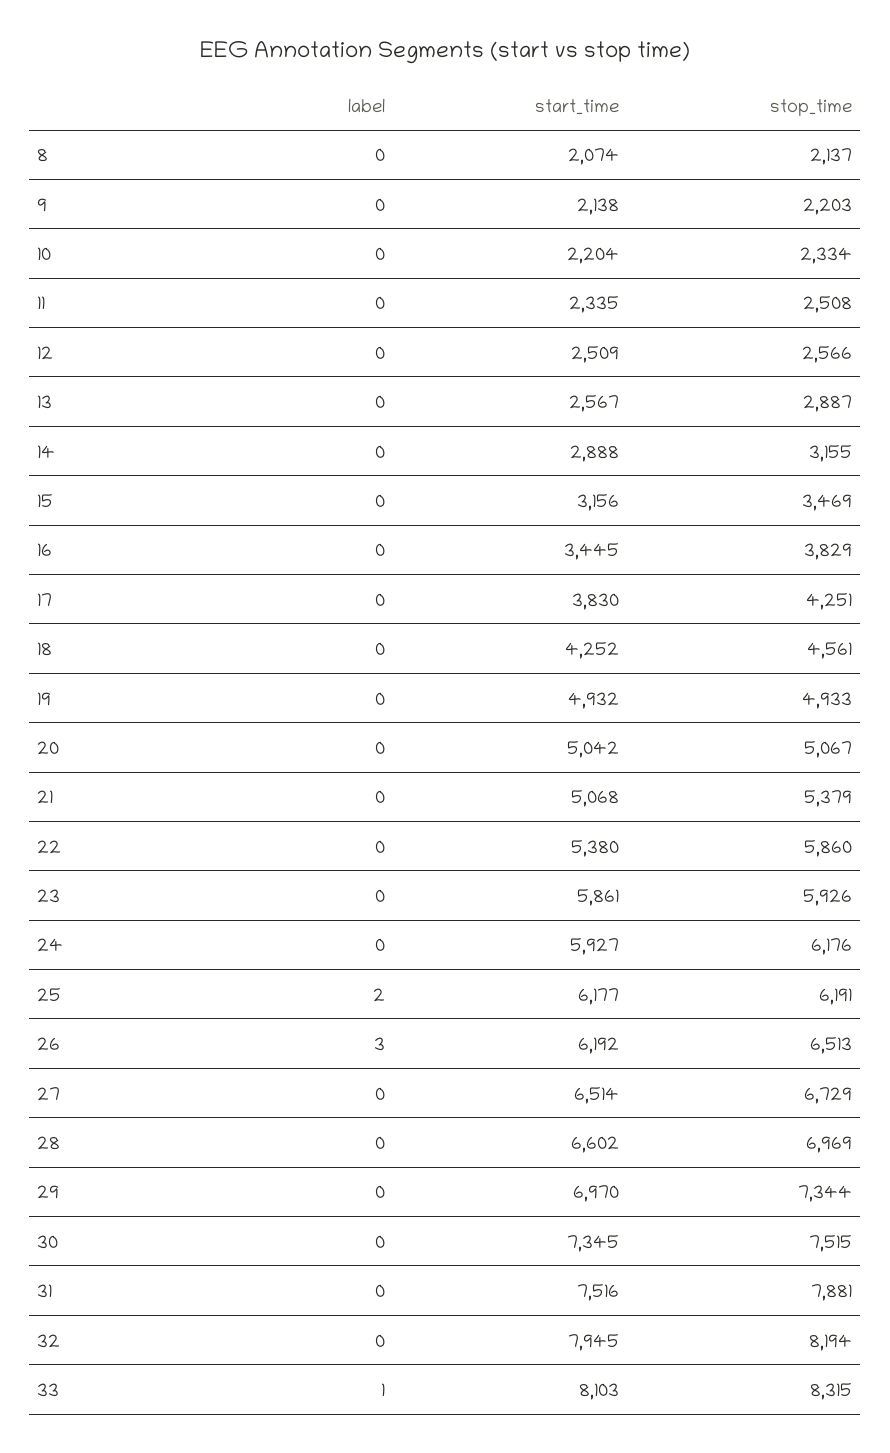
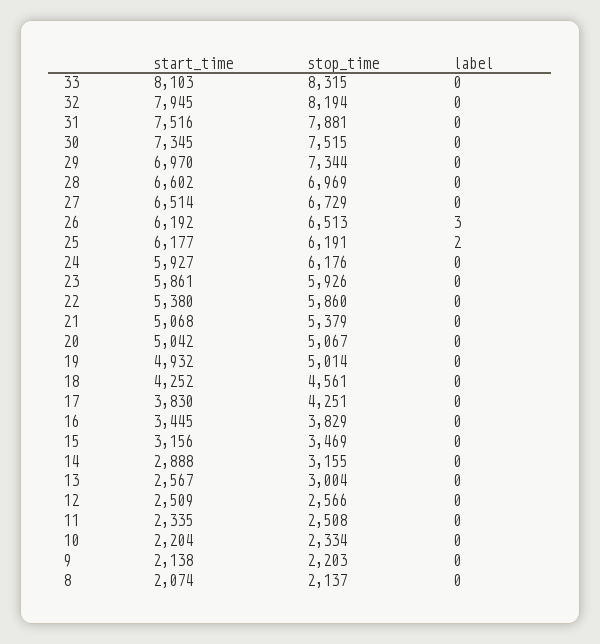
  {
    "label": {
      "8": 0,
      "9": 0,
      "10": 0,
      "11": 0,
      "12": 0,
      "13": 0,
      "14": 0,
      "15": 0,
      "16": 0,
      "17": 0,
      "18": 0,
      "19": 0,
      "20": 0,
      "21": 0,
      "22": 0,
      "23": 0,
      "24": 0,
      "25": 2,
      "26": 3,
      "27": 0,
      "28": 0,
      "29": 0,
      "30": 0,
      "31": 0,
      "32": 0,
-     "33": 1
+     "33": 0
    },
    "start_time": {
      "8": 2074,
      "9": 2138,
      "10": 2204,
      "11": 2335,
      "12": 2509,
      "13": 2567,
      "14": 2888,
      "15": 3156,
      "16": 3445,
      "17": 3830,
      "18": 4252,
      "19": 4932,
      "20": 5042,
      "21": 5068,
      "22": 5380,
      "23": 5861,
      "24": 5927,
      "25": 6177,
      "26": 6192,
      "27": 6514,
      "28": 6602,
      "29": 6970,
      "30": 7345,
      "31": 7516,
      "32": 7945,
      "33": 8103
    },
    "stop_time": {
      "8": 2137,
      "9": 2203,
      "10": 2334,
      "11": 2508,
      "12": 2566,
-     "13": 2887,
+     "13": 3004,
      "14": 3155,
      "15": 3469,
      "16": 3829,
      "17": 4251,
      "18": 4561,
-     "19": 4933,
+     "19": 5014,
      "20": 5067,
      "21": 5379,
      "22": 5860,
      "23": 5926,
      "24": 6176,
      "25": 6191,
      "26": 6513,
      "27": 6729,
      "28": 6969,
      "29": 7344,
      "30": 7515,
      "31": 7881,
      "32": 8194,
      "33": 8315
    }
  }

